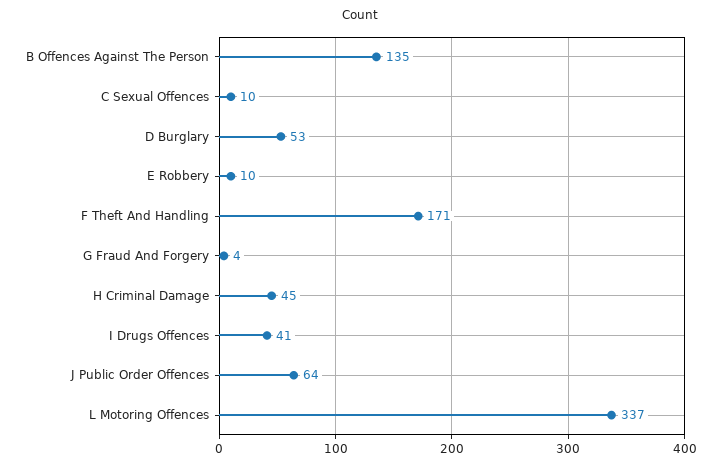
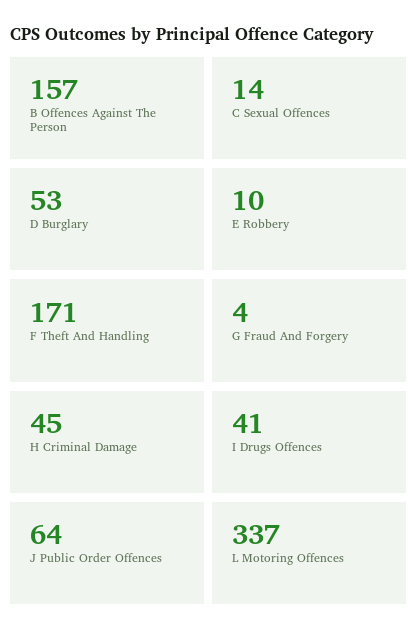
  {
-   "B Offences Against The Person": 135,
+   "B Offences Against The Person": 157,
-   "C Sexual Offences": 10,
+   "C Sexual Offences": 14,
    "D Burglary": 53,
    "E Robbery": 10,
    "F Theft And Handling": 171,
    "G Fraud And Forgery": 4,
    "H Criminal Damage": 45,
    "I Drugs Offences": 41,
    "J Public Order Offences": 64,
    "L Motoring Offences": 337
  }

